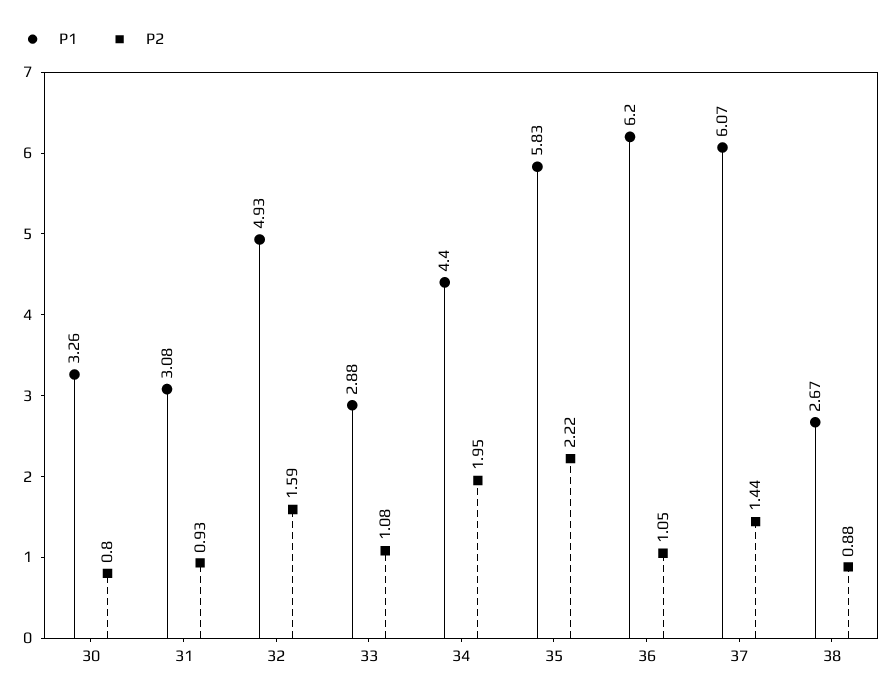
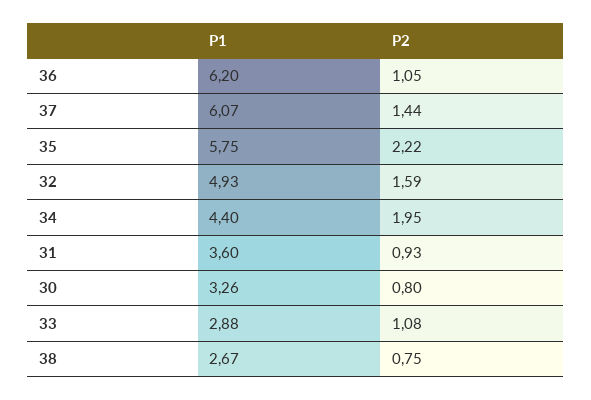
  {
    "P1": {
      "30": 3.26,
-     "31": 3.08,
+     "31": 3.6,
      "32": 4.93,
      "33": 2.88,
      "34": 4.4,
-     "35": 5.83,
+     "35": 5.75,
      "36": 6.2,
      "37": 6.07,
      "38": 2.67
    },
    "P2": {
      "30": 0.8,
      "31": 0.93,
      "32": 1.59,
      "33": 1.08,
      "34": 1.95,
      "35": 2.22,
      "36": 1.05,
      "37": 1.44,
-     "38": 0.88
+     "38": 0.75
    }
  }

